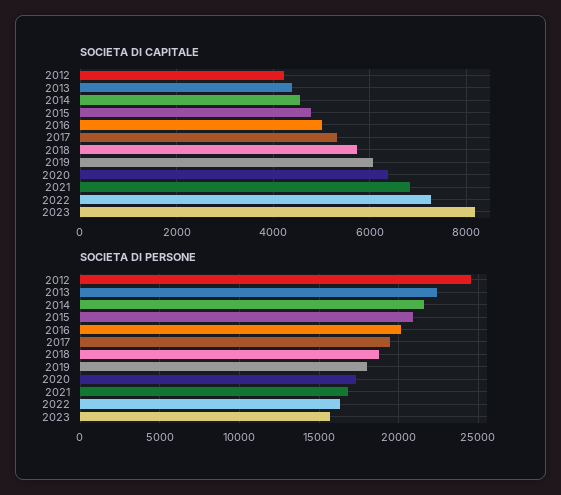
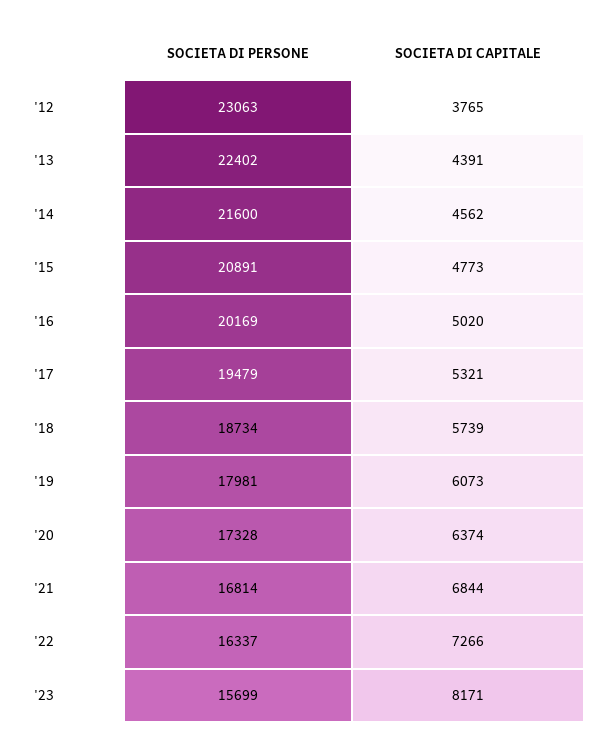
  {
    "SOCIETA DI CAPITALE": {
-     "2012": 4200,
+     "2012": 3765,
      "2013": 4391,
      "2014": 4562,
      "2015": 4773,
      "2016": 5020,
      "2017": 5321,
      "2018": 5739,
      "2019": 6073,
      "2020": 6374,
      "2021": 6844,
      "2022": 7266,
      "2023": 8171
    },
    "SOCIETA DI PERSONE": {
-     "2012": 24500,
+     "2012": 23063,
      "2013": 22402,
      "2014": 21600,
      "2015": 20891,
      "2016": 20169,
      "2017": 19479,
      "2018": 18734,
      "2019": 17981,
      "2020": 17328,
      "2021": 16814,
      "2022": 16337,
      "2023": 15699
    }
  }

